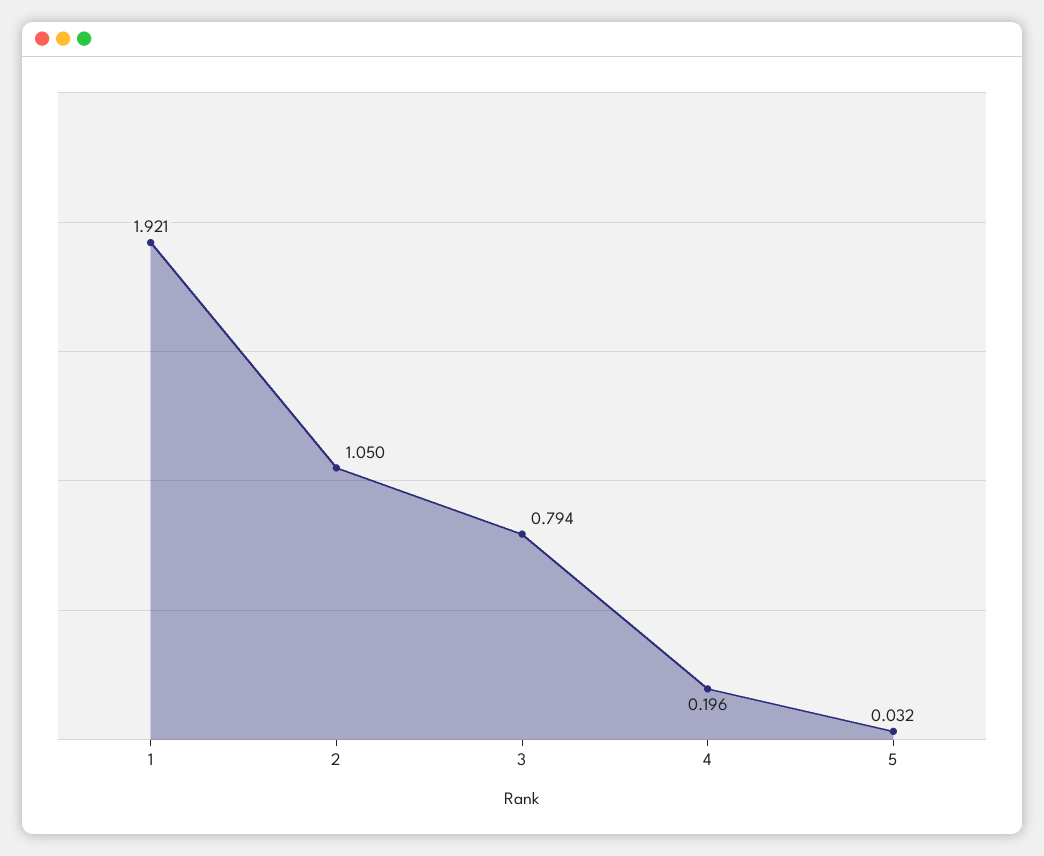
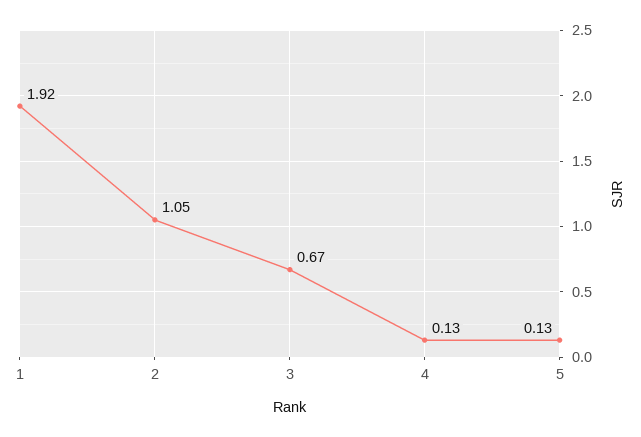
  {
    "1": 1.921,
    "2": 1.05,
-   "3": 0.794,
+   "3": 0.67,
-   "4": 0.196,
+   "4": 0.13,
-   "5": 0.032
+   "5": 0.13
  }

